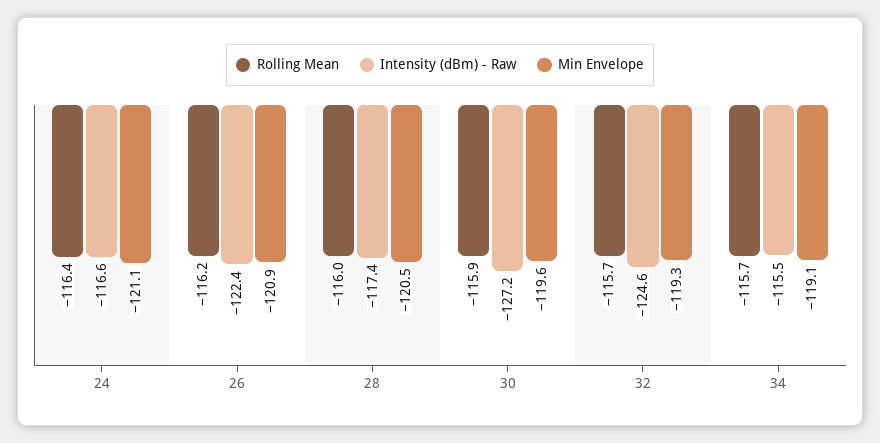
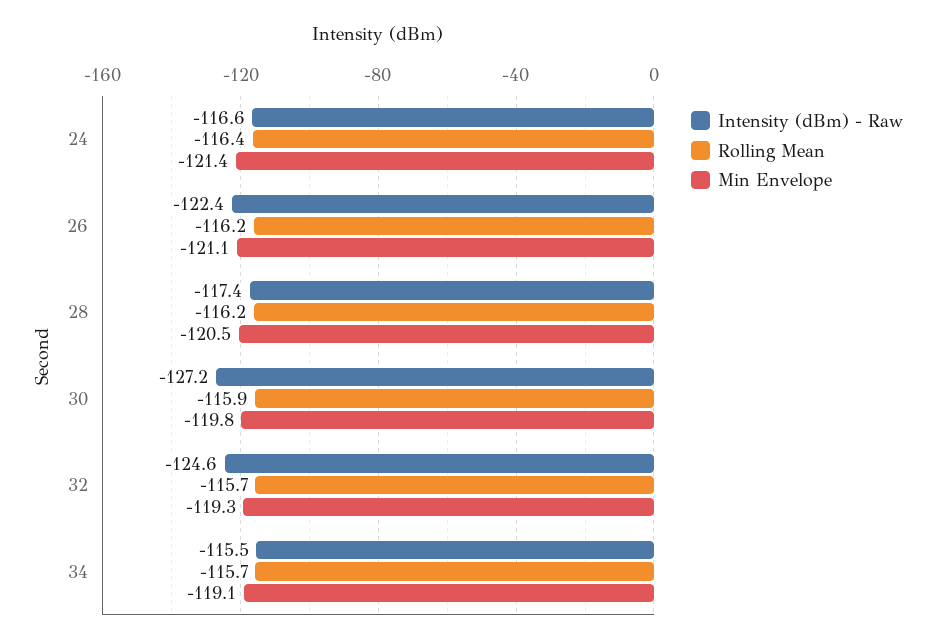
  {
    "Rolling Mean": {
      "24": -116.4,
      "26": -116.2,
-     "28": -116,
+     "28": -116.2,
      "30": -115.9,
      "32": -115.7,
      "34": -115.7
    },
    "Intensity (dBm) - Raw": {
      "24": -116.6,
      "26": -122.4,
      "28": -117.4,
      "30": -127.2,
      "32": -124.6,
      "34": -115.5
    },
    "Min Envelope": {
-     "24": -121.1,
+     "24": -121.4,
-     "26": -120.9,
+     "26": -121.1,
      "28": -120.5,
-     "30": -119.6,
+     "30": -119.8,
      "32": -119.3,
      "34": -119.1
    }
  }

